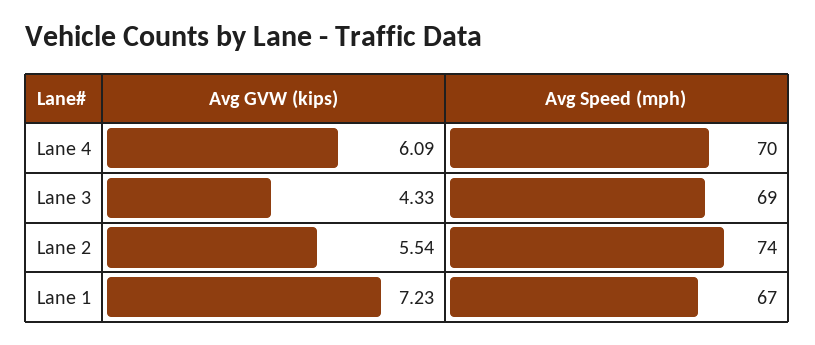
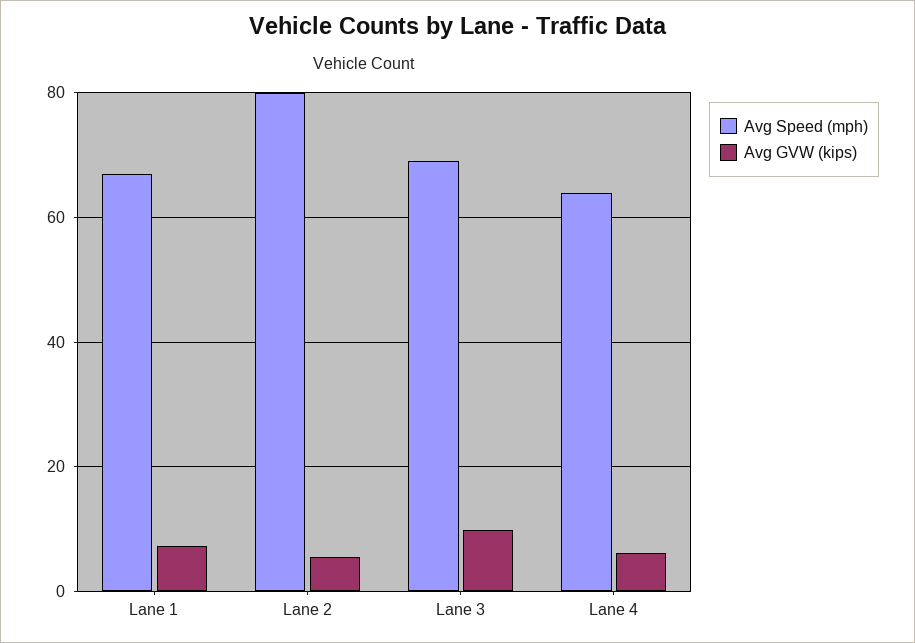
  {
    "Avg GVW (kips)": {
      "Lane 4": 6.09,
-     "Lane 3": 4.33,
+     "Lane 3": 10,
      "Lane 2": 5.54,
      "Lane 1": 7.23
    },
    "Avg Speed (mph)": {
-     "Lane 4": 70,
+     "Lane 4": 64,
      "Lane 3": 69,
-     "Lane 2": 74,
+     "Lane 2": 80,
      "Lane 1": 67
    }
  }

